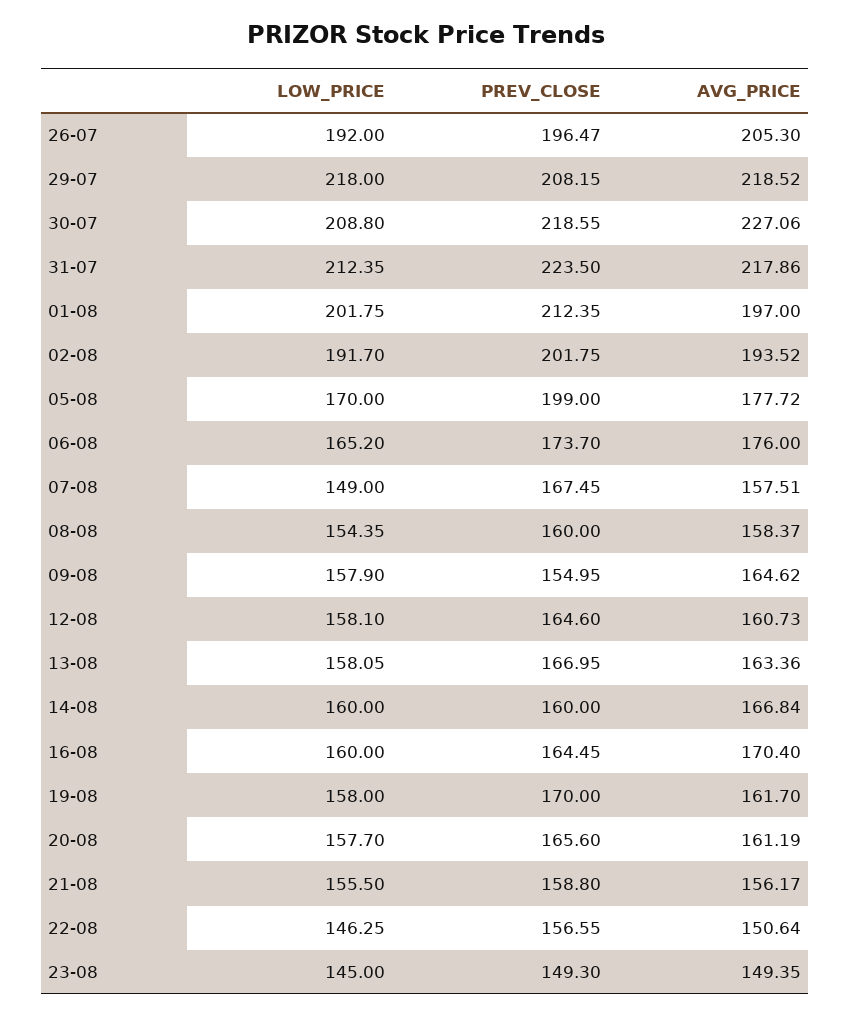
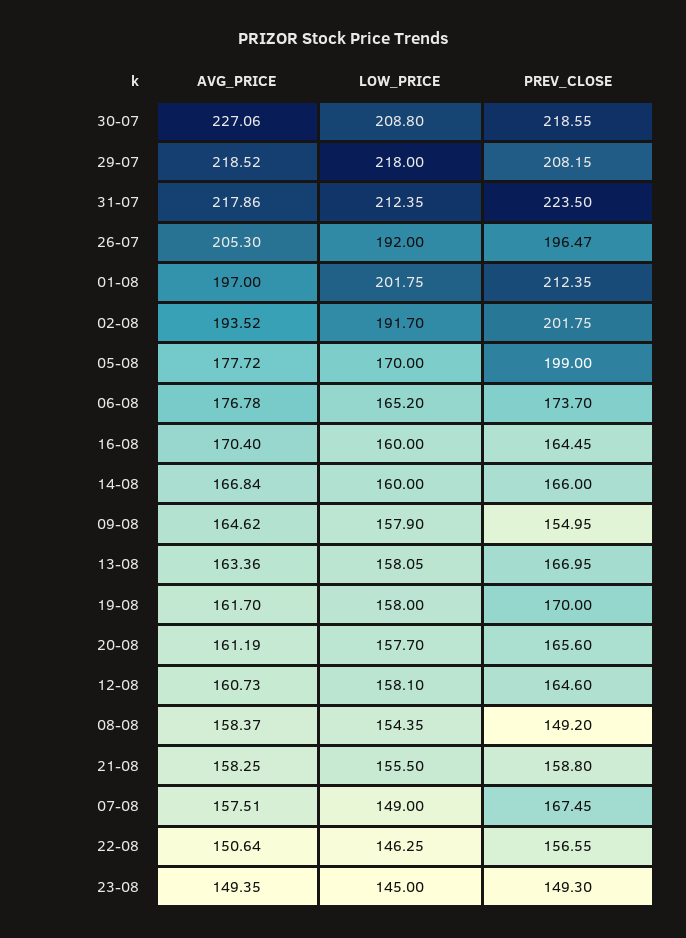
  {
    "LOW_PRICE": {
      "26-07": 192,
      "29-07": 218,
      "30-07": 208.8,
      "31-07": 212.35,
      "01-08": 201.75,
      "02-08": 191.7,
      "05-08": 170,
      "06-08": 165.2,
      "07-08": 149,
      "08-08": 154.35,
      "09-08": 157.9,
      "12-08": 158.1,
      "13-08": 158.05,
      "14-08": 160,
      "16-08": 160,
      "19-08": 158,
      "20-08": 157.7,
      "21-08": 155.5,
      "22-08": 146.25,
      "23-08": 145
    },
    "PREV_CLOSE": {
      "26-07": 196.47,
      "29-07": 208.15,
      "30-07": 218.55,
      "31-07": 223.5,
      "01-08": 212.35,
      "02-08": 201.75,
      "05-08": 199,
      "06-08": 173.7,
      "07-08": 167.45,
-     "08-08": 160,
+     "08-08": 149.2,
      "09-08": 154.95,
      "12-08": 164.6,
      "13-08": 166.95,
-     "14-08": 160,
+     "14-08": 166,
      "16-08": 164.45,
      "19-08": 170,
      "20-08": 165.6,
      "21-08": 158.8,
      "22-08": 156.55,
      "23-08": 149.3
    },
    "AVG_PRICE": {
      "26-07": 205.3,
      "29-07": 218.52,
      "30-07": 227.06,
      "31-07": 217.86,
      "01-08": 197,
      "02-08": 193.52,
      "05-08": 177.72,
-     "06-08": 176,
+     "06-08": 176.78,
      "07-08": 157.51,
      "08-08": 158.37,
      "09-08": 164.62,
      "12-08": 160.73,
      "13-08": 163.36,
      "14-08": 166.84,
      "16-08": 170.4,
      "19-08": 161.7,
      "20-08": 161.19,
-     "21-08": 156.17,
+     "21-08": 158.25,
      "22-08": 150.64,
      "23-08": 149.35
    }
  }

